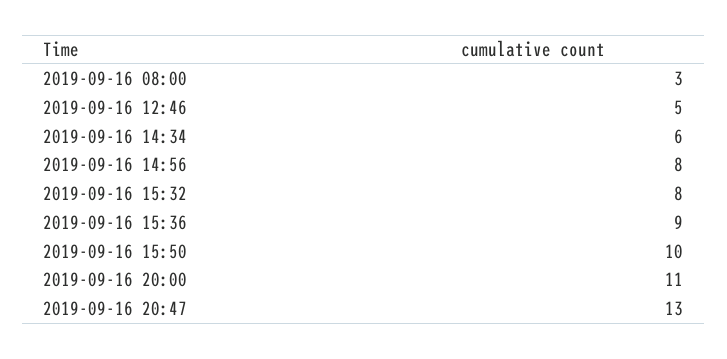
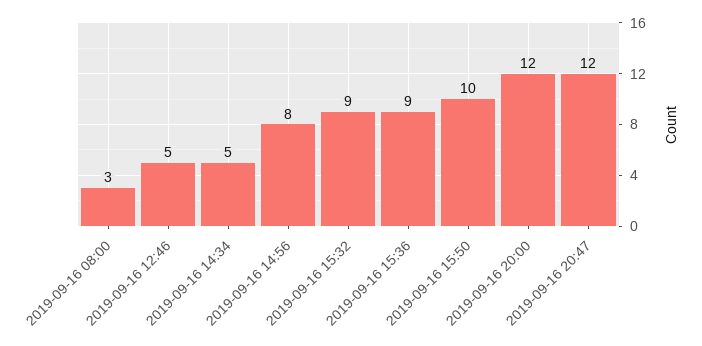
  {
    "2019-09-16 08:00": 3,
    "2019-09-16 12:46": 5,
-   "2019-09-16 14:34": 6,
+   "2019-09-16 14:34": 5,
    "2019-09-16 14:56": 8,
-   "2019-09-16 15:32": 8,
+   "2019-09-16 15:32": 9,
    "2019-09-16 15:36": 9,
    "2019-09-16 15:50": 10,
-   "2019-09-16 20:00": 11,
+   "2019-09-16 20:00": 12,
-   "2019-09-16 20:47": 13
+   "2019-09-16 20:47": 12
  }

